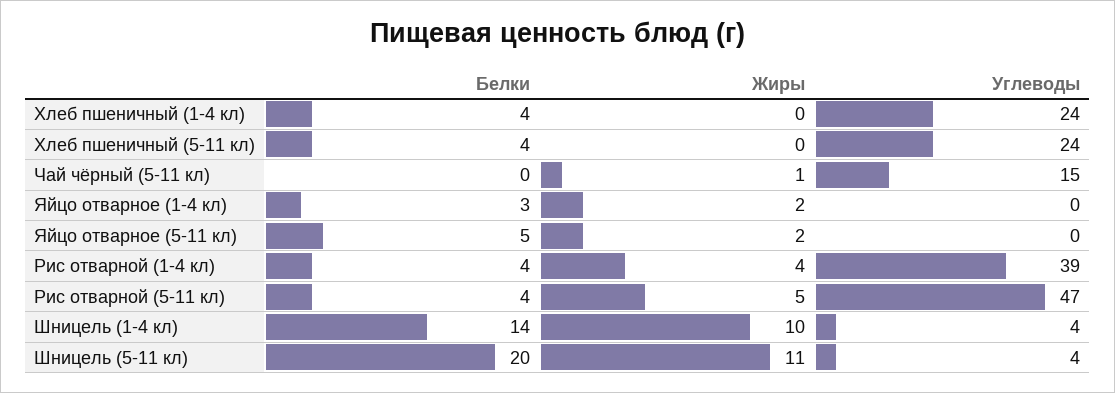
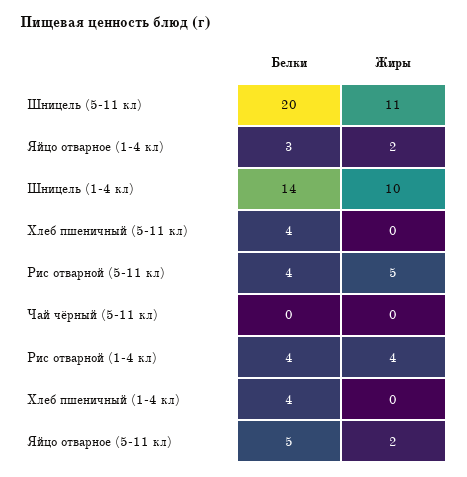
  {
    "Белки": {
      "Хлеб пшеничный (1-4 кл)": 4,
      "Хлеб пшеничный (5-11 кл)": 4,
      "Чай чёрный (5-11 кл)": 0,
      "Яйцо отварное (1-4 кл)": 3,
      "Яйцо отварное (5-11 кл)": 5,
      "Рис отварной (1-4 кл)": 4,
      "Рис отварной (5-11 кл)": 4,
      "Шницель (1-4 кл)": 14,
      "Шницель (5-11 кл)": 20
    },
    "Жиры": {
      "Хлеб пшеничный (1-4 кл)": 0,
      "Хлеб пшеничный (5-11 кл)": 0,
-     "Чай чёрный (5-11 кл)": 1,
+     "Чай чёрный (5-11 кл)": 0,
      "Яйцо отварное (1-4 кл)": 2,
      "Яйцо отварное (5-11 кл)": 2,
      "Рис отварной (1-4 кл)": 4,
      "Рис отварной (5-11 кл)": 5,
      "Шницель (1-4 кл)": 10,
      "Шницель (5-11 кл)": 11
-   },
+   }
-   "Углеводы": {
-     "Хлеб пшеничный (1-4 кл)": 24,
-     "Хлеб пшеничный (5-11 кл)": 24,
-     "Чай чёрный (5-11 кл)": 15,
-     "Яйцо отварное (1-4 кл)": 0,
-     "Яйцо отварное (5-11 кл)": 0,
-     "Рис отварной (1-4 кл)": 39,
-     "Рис отварной (5-11 кл)": 47,
-     "Шницель (1-4 кл)": 4,
-     "Шницель (5-11 кл)": 4
-   }
  }

